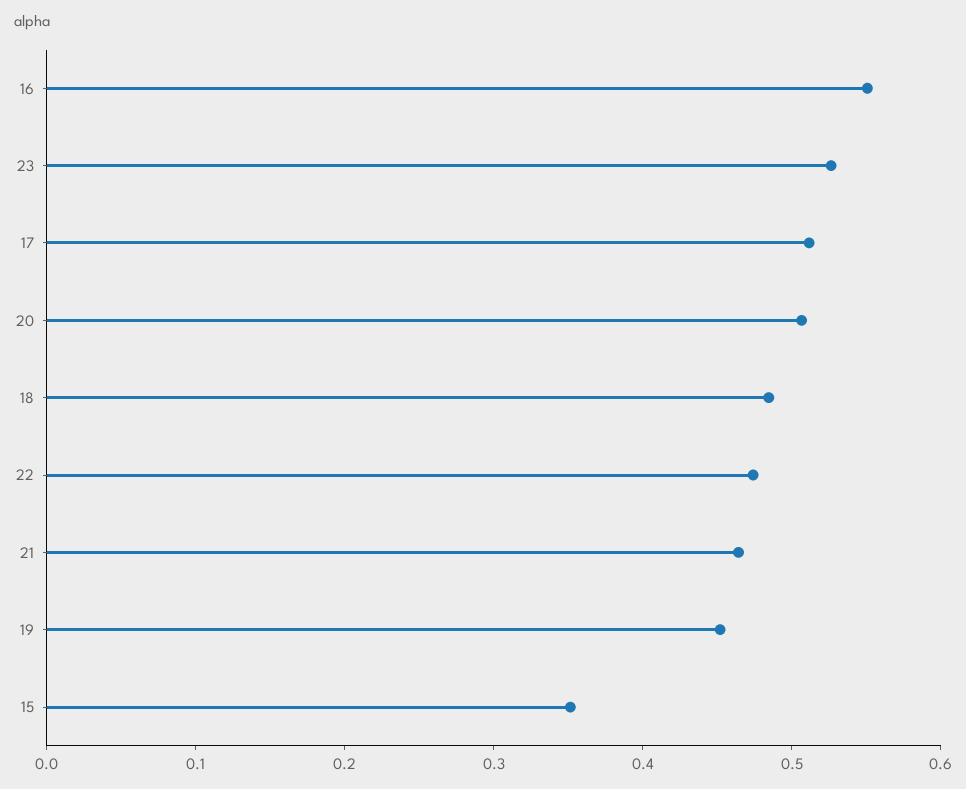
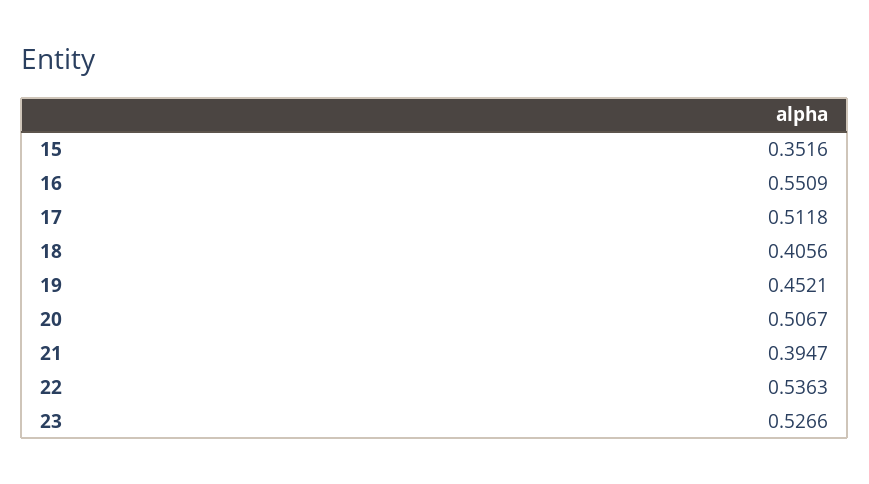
  {
    "16": 0.5509,
    "23": 0.5266,
    "17": 0.5118,
    "20": 0.5067,
-   "18": 0.48,
+   "18": 0.4056,
-   "22": 0.48,
+   "22": 0.5363,
-   "21": 0.46,
+   "21": 0.3947,
    "19": 0.4521,
    "15": 0.3516
  }

